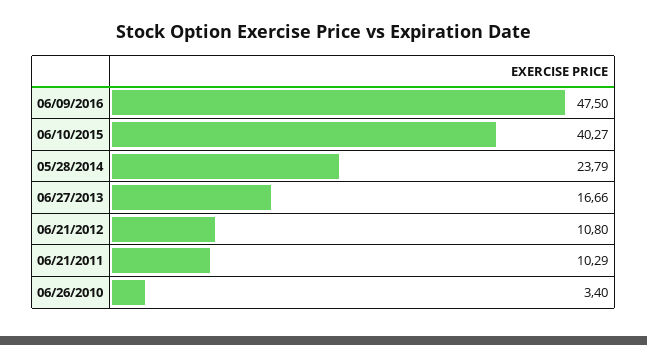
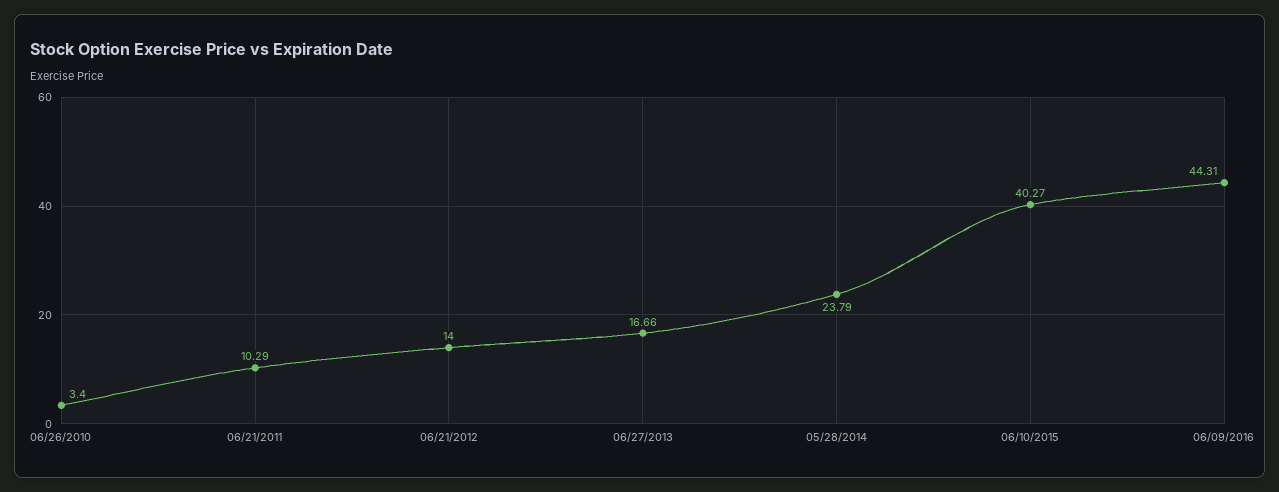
  {
-   "06/09/2016": 47.5,
+   "06/09/2016": 44.31,
    "06/10/2015": 40.27,
    "05/28/2014": 23.79,
    "06/27/2013": 16.66,
-   "06/21/2012": 10.8,
+   "06/21/2012": 14,
    "06/21/2011": 10.29,
    "06/26/2010": 3.4
  }

